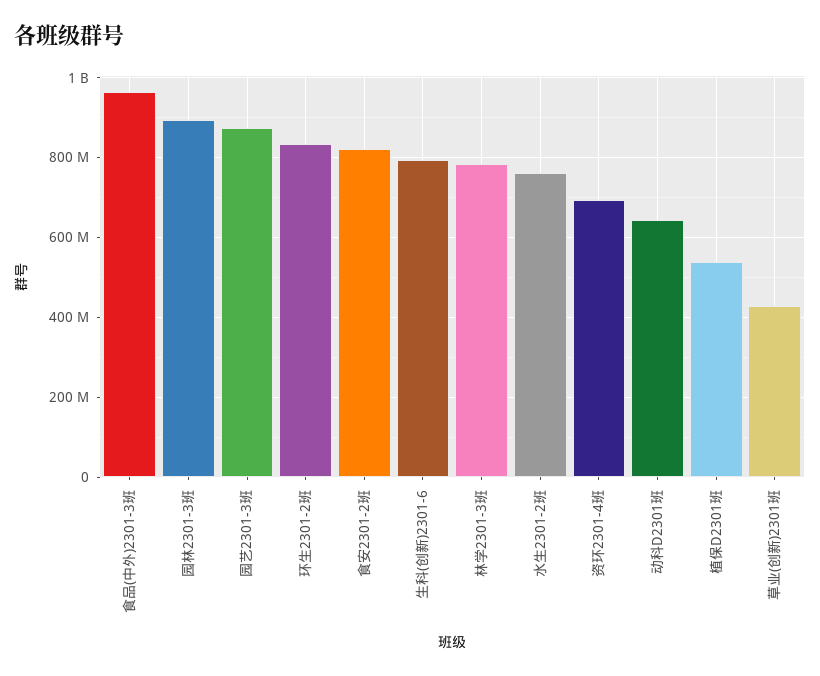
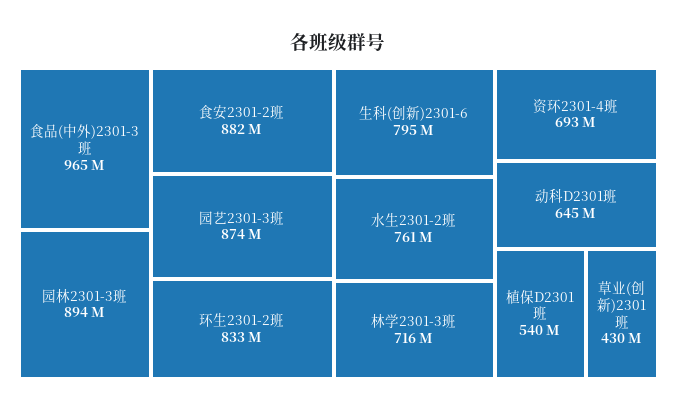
  {
    "食品(中外)2301-3班": 965000000,
    "园林2301-3班": 894000000,
    "园艺2301-3班": 874000000,
    "环生2301-2班": 833000000,
-   "食安2301-2班": 820000000,
+   "食安2301-2班": 882000000,
    "生科(创新)2301-6": 795000000,
-   "林学2301-3班": 780000000,
+   "林学2301-3班": 716000000,
    "水生2301-2班": 761000000,
    "资环2301-4班": 693000000,
    "动科D2301班": 645000000,
    "植保D2301班": 540000000,
    "草业(创新)2301班": 430000000
  }

